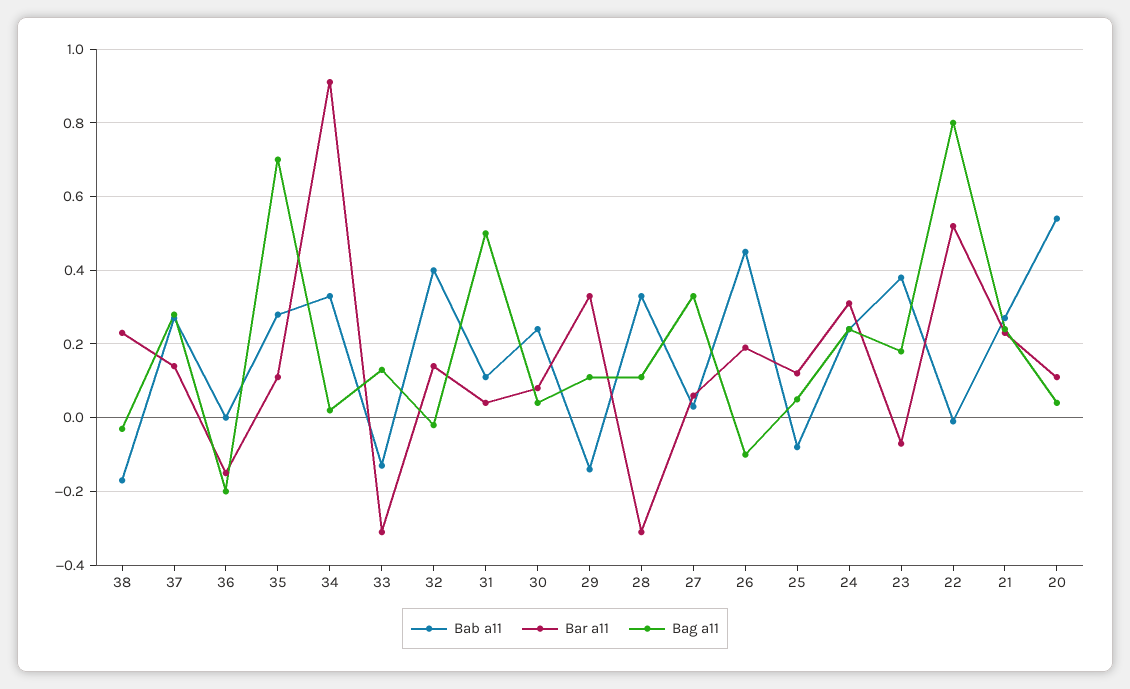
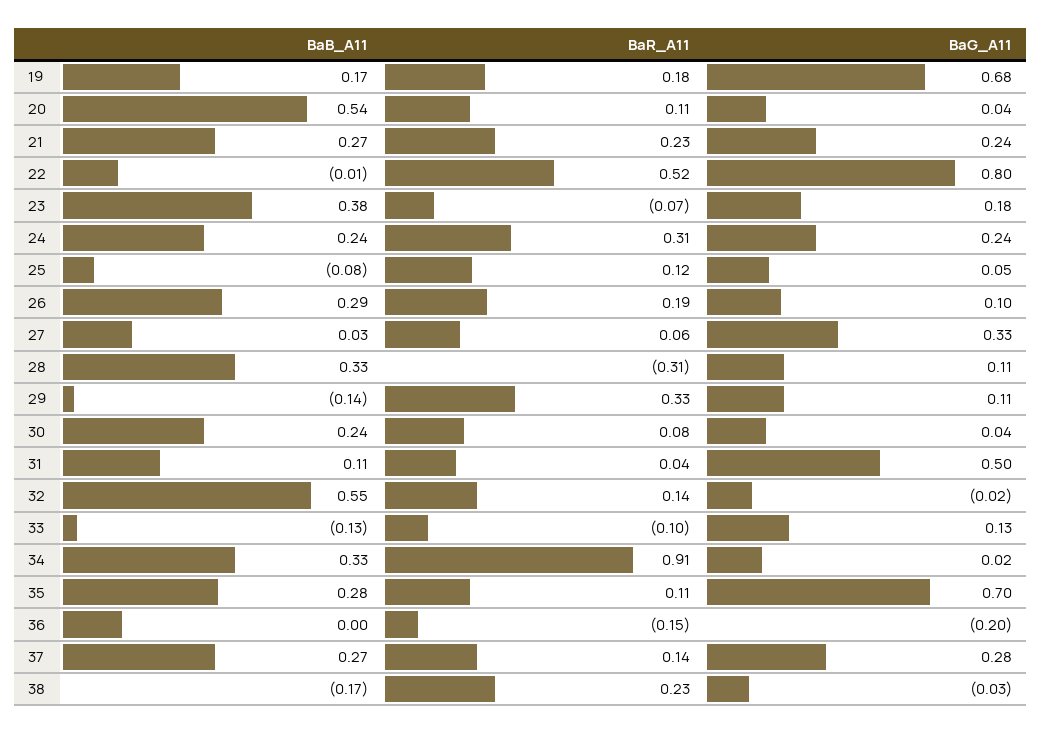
  {
    "Bab a11": {
      "38": -0.17,
      "37": 0.27,
      "36": 0,
      "35": 0.28,
      "34": 0.33,
      "33": -0.13,
-     "32": 0.4,
+     "32": 0.55,
      "31": 0.11,
      "30": 0.24,
      "29": -0.14,
      "28": 0.33,
      "27": 0.03,
-     "26": 0.45,
+     "26": 0.29,
      "25": -0.08,
      "24": 0.24,
      "23": 0.38,
      "22": -0.01,
      "21": 0.27,
-     "20": 0.54
+     "20": 0.54,
+     "19": 0.17
    },
    "Bar a11": {
      "38": 0.23,
      "37": 0.14,
      "36": -0.15,
      "35": 0.11,
      "34": 0.91,
-     "33": -0.3,
+     "33": -0.1,
      "32": 0.14,
      "31": 0.04,
      "30": 0.08,
      "29": 0.33,
      "28": -0.31,
      "27": 0.06,
      "26": 0.19,
      "25": 0.12,
      "24": 0.31,
      "23": -0.07,
      "22": 0.52,
      "21": 0.23,
-     "20": 0.11
+     "20": 0.11,
+     "19": 0.18
    },
    "Bag a11": {
      "38": -0.03,
      "37": 0.28,
      "36": -0.2,
      "35": 0.7,
      "34": 0.02,
      "33": 0.13,
      "32": -0.02,
      "31": 0.5,
      "30": 0.04,
      "29": 0.11,
      "28": 0.11,
      "27": 0.33,
-     "26": -0.1,
+     "26": 0.1,
      "25": 0.05,
      "24": 0.24,
      "23": 0.18,
      "22": 0.8,
      "21": 0.24,
-     "20": 0.04
+     "20": 0.04,
+     "19": 0.68
    }
  }

